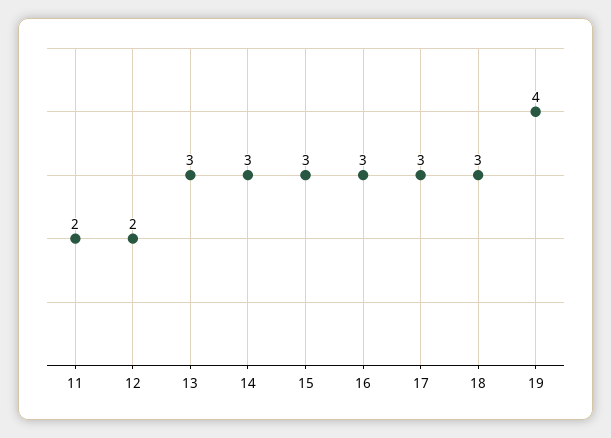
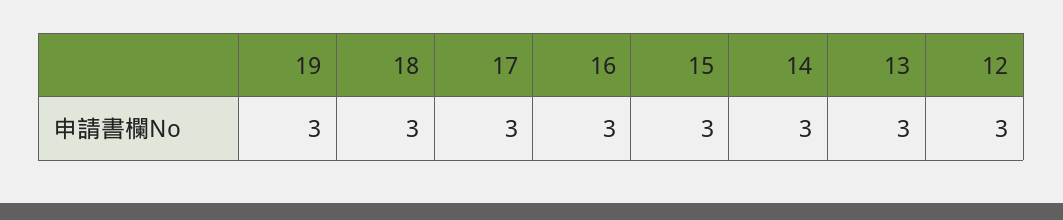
  {
-   "11": 2,
-   "12": 2,
+   "12": 3,
    "13": 3,
    "14": 3,
    "15": 3,
    "16": 3,
    "17": 3,
    "18": 3,
-   "19": 4
+   "19": 3
  }

